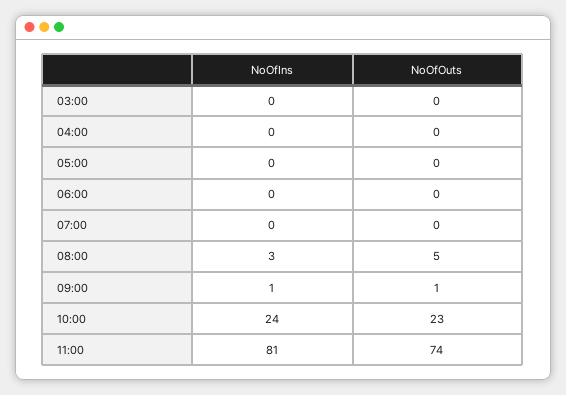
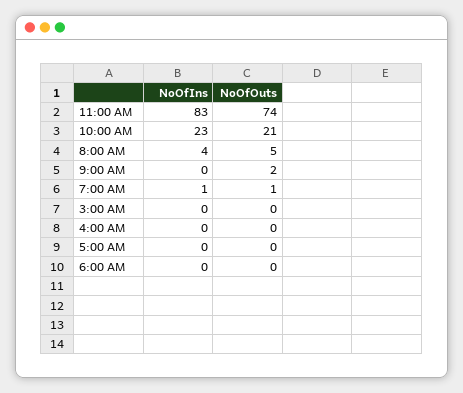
  {
    "NoOfIns": {
      "03:00": 0,
      "04:00": 0,
      "05:00": 0,
      "06:00": 0,
-     "07:00": 0,
+     "07:00": 1,
-     "08:00": 3,
+     "08:00": 4,
-     "09:00": 1,
+     "09:00": 0,
-     "10:00": 24,
+     "10:00": 23,
-     "11:00": 81
+     "11:00": 83
    },
    "NoOfOuts": {
      "03:00": 0,
      "04:00": 0,
      "05:00": 0,
      "06:00": 0,
-     "07:00": 0,
+     "07:00": 1,
      "08:00": 5,
-     "09:00": 1,
+     "09:00": 2,
-     "10:00": 23,
+     "10:00": 21,
      "11:00": 74
    }
  }

